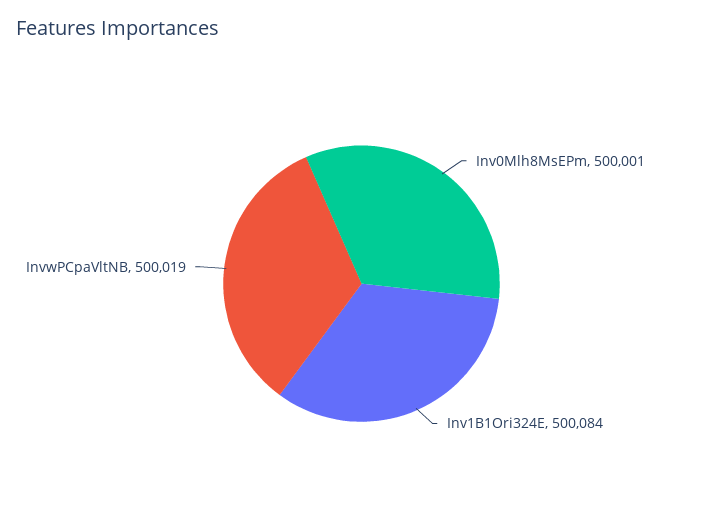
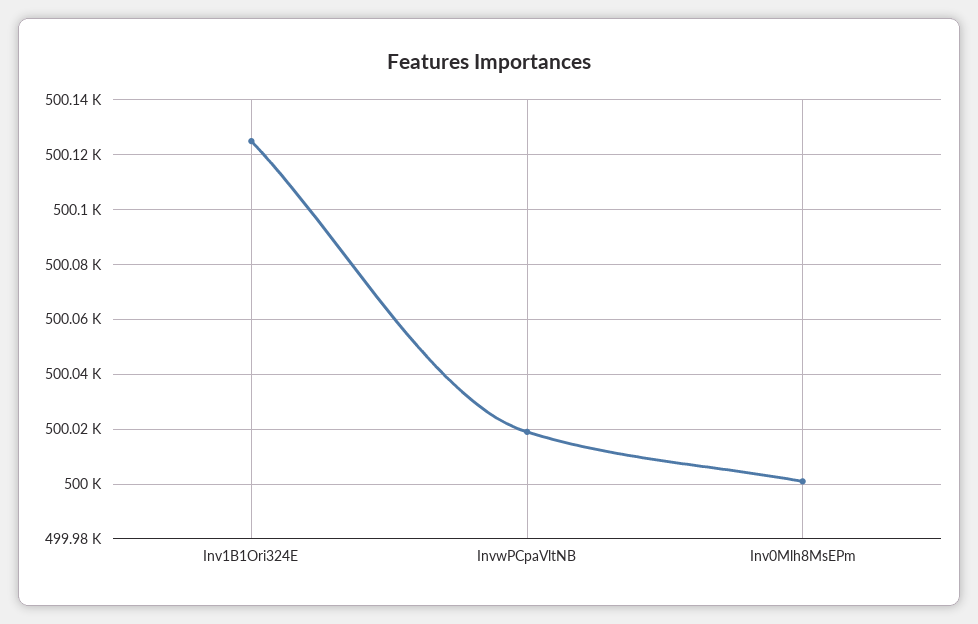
  {
    "Inv0Mlh8MsEPm": 500001,
-   "Inv1B1Ori324E": 500084,
+   "Inv1B1Ori324E": 500125,
    "InvwPCpaVltNB": 500019
  }

